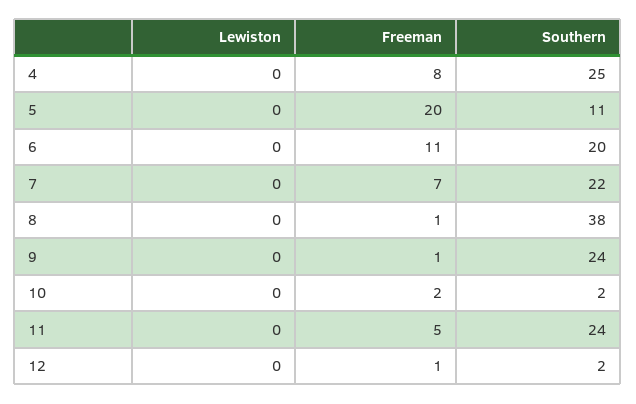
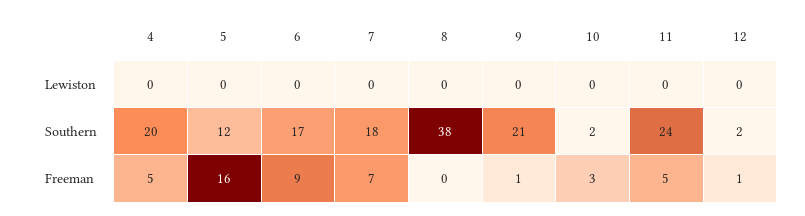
  {
    "Lewiston": {
      "4": 0,
      "5": 0,
      "6": 0,
      "7": 0,
      "8": 0,
      "9": 0,
      "10": 0,
      "11": 0,
      "12": 0
    },
    "Freeman": {
-     "4": 8,
+     "4": 5,
-     "5": 20,
+     "5": 16,
-     "6": 11,
+     "6": 9,
      "7": 7,
-     "8": 1,
+     "8": 0,
      "9": 1,
-     "10": 2,
+     "10": 3,
      "11": 5,
      "12": 1
    },
    "Southern": {
-     "4": 25,
+     "4": 20,
-     "5": 11,
+     "5": 12,
-     "6": 20,
+     "6": 17,
-     "7": 22,
+     "7": 18,
      "8": 38,
-     "9": 24,
+     "9": 21,
      "10": 2,
      "11": 24,
      "12": 2
    }
  }

